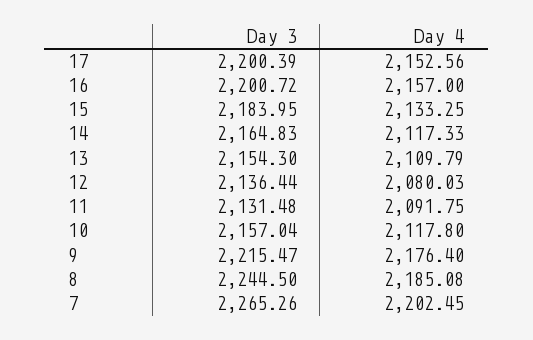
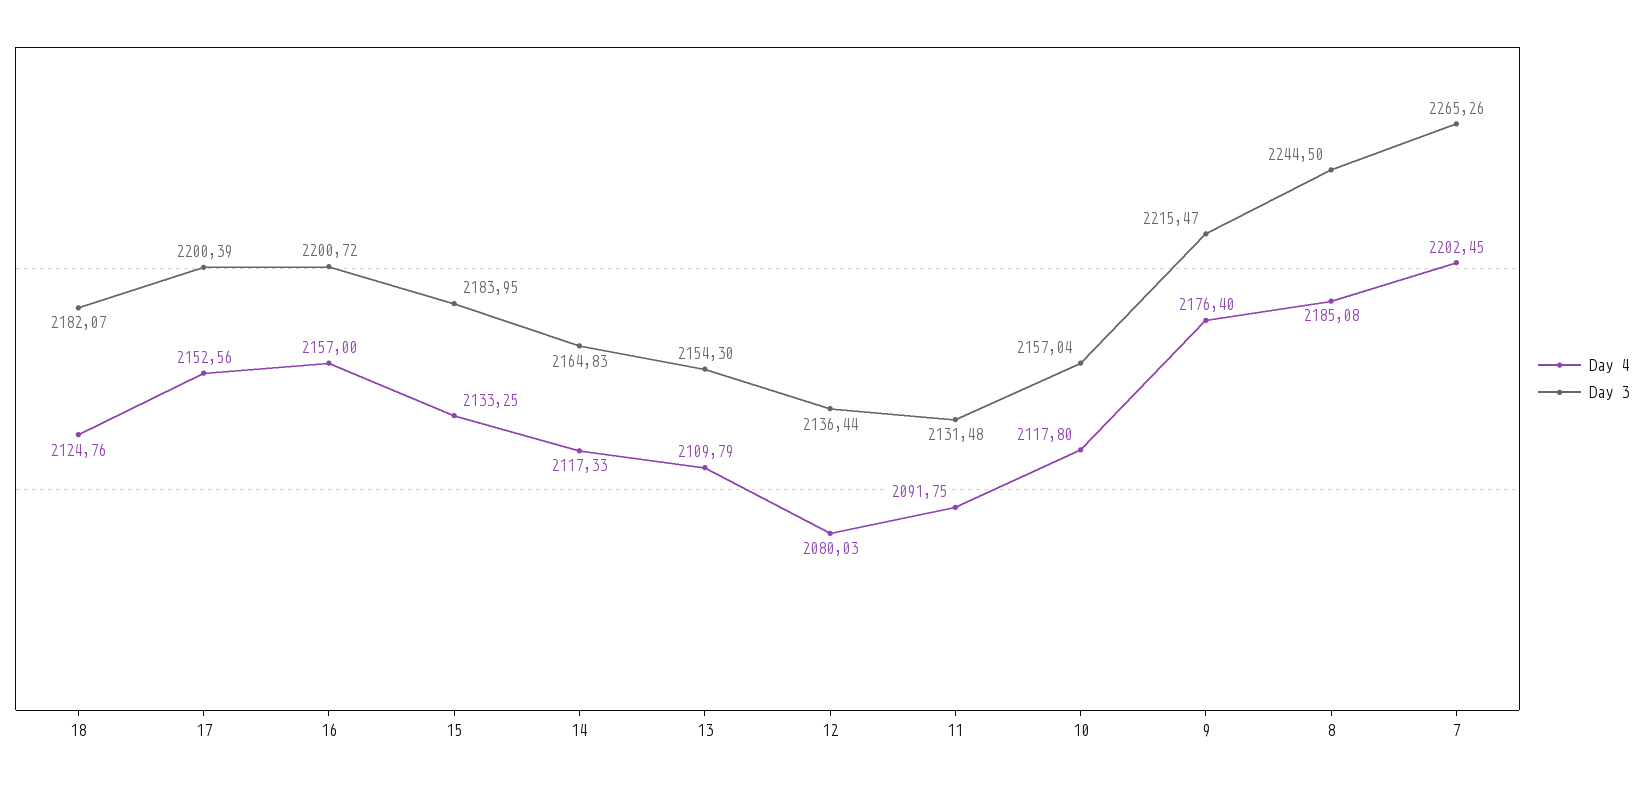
  {
    "Day 3": {
      "17": 2200.39,
      "16": 2200.72,
      "15": 2183.95,
      "14": 2164.83,
      "13": 2154.3,
      "12": 2136.44,
      "11": 2131.48,
      "10": 2157.04,
      "9": 2215.47,
      "8": 2244.5,
-     "7": 2265.26
+     "7": 2265.26,
+     "18": 2182.07
    },
    "Day 4": {
      "17": 2152.56,
      "16": 2157,
      "15": 2133.25,
      "14": 2117.33,
      "13": 2109.79,
      "12": 2080.03,
      "11": 2091.75,
      "10": 2117.8,
      "9": 2176.4,
      "8": 2185.08,
-     "7": 2202.45
+     "7": 2202.45,
+     "18": 2124.76
    }
  }

